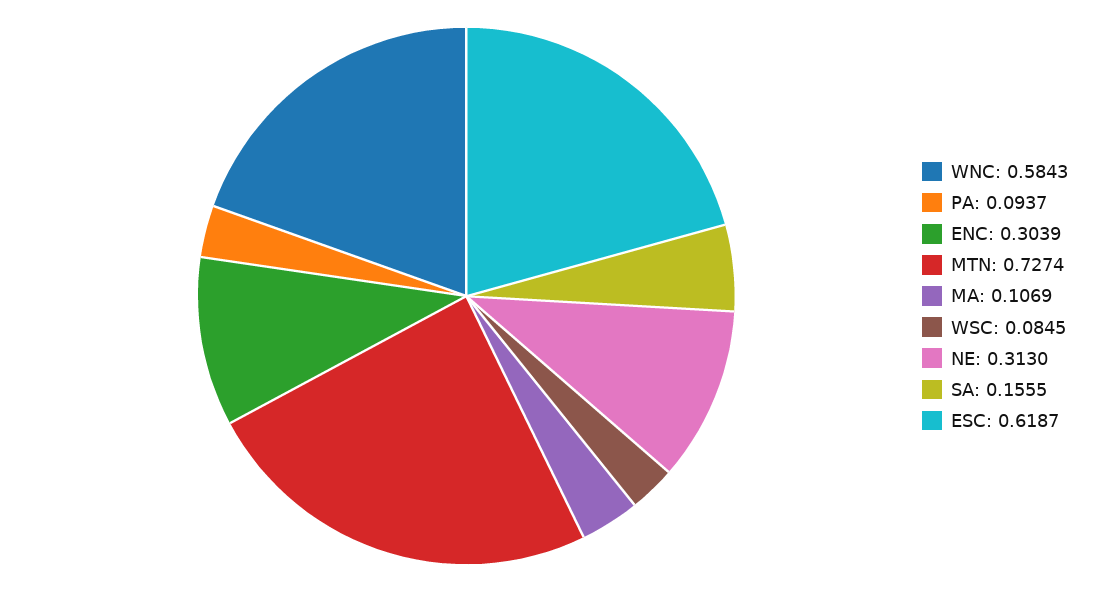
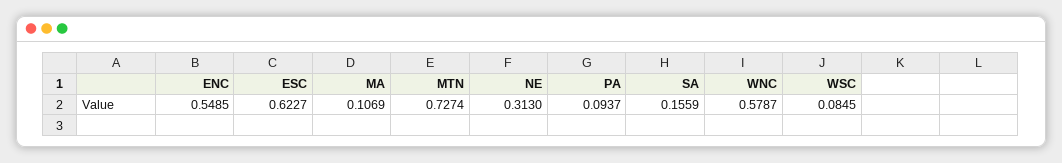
  {
-   "WNC": 0.5843,
+   "WNC": 0.5787,
    "PA": 0.0937,
-   "ENC": 0.3039,
+   "ENC": 0.5485,
    "MTN": 0.7274,
    "MA": 0.1069,
    "WSC": 0.0845,
    "NE": 0.313,
-   "SA": 0.1555,
+   "SA": 0.1559,
-   "ESC": 0.6187
+   "ESC": 0.6227
  }

